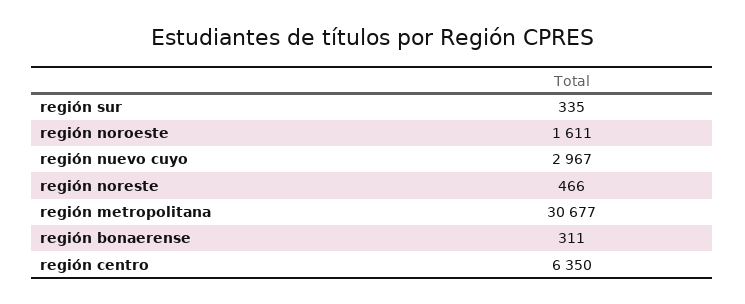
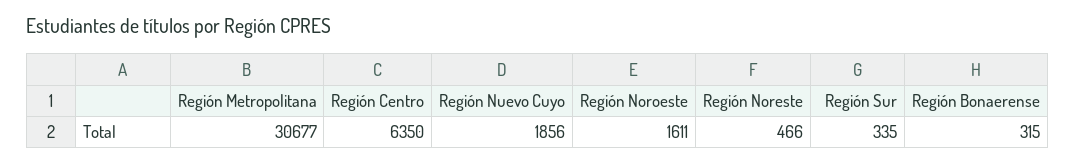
  {
    "región sur": 335,
    "región noroeste": 1611,
-   "región nuevo cuyo": 2967,
+   "región nuevo cuyo": 1856,
    "región noreste": 466,
    "región metropolitana": 30677,
-   "región bonaerense": 311,
+   "región bonaerense": 315,
    "región centro": 6350
  }

